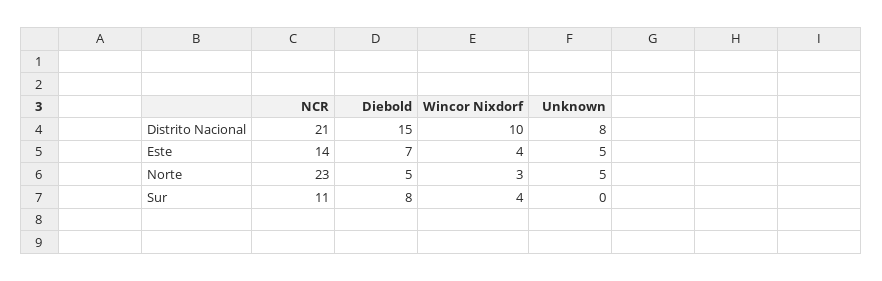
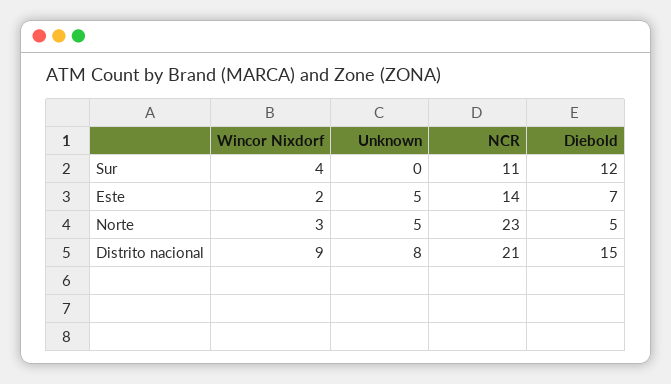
  {
    "NCR": {
      "Distrito Nacional": 21,
      "Este": 14,
      "Norte": 23,
      "Sur": 11
    },
    "Diebold": {
      "Distrito Nacional": 15,
      "Este": 7,
      "Norte": 5,
-     "Sur": 8
+     "Sur": 12
    },
    "Wincor Nixdorf": {
-     "Distrito Nacional": 10,
+     "Distrito Nacional": 9,
-     "Este": 4,
+     "Este": 2,
      "Norte": 3,
      "Sur": 4
    },
    "Unknown": {
      "Distrito Nacional": 8,
      "Este": 5,
      "Norte": 5,
      "Sur": 0
    }
  }

